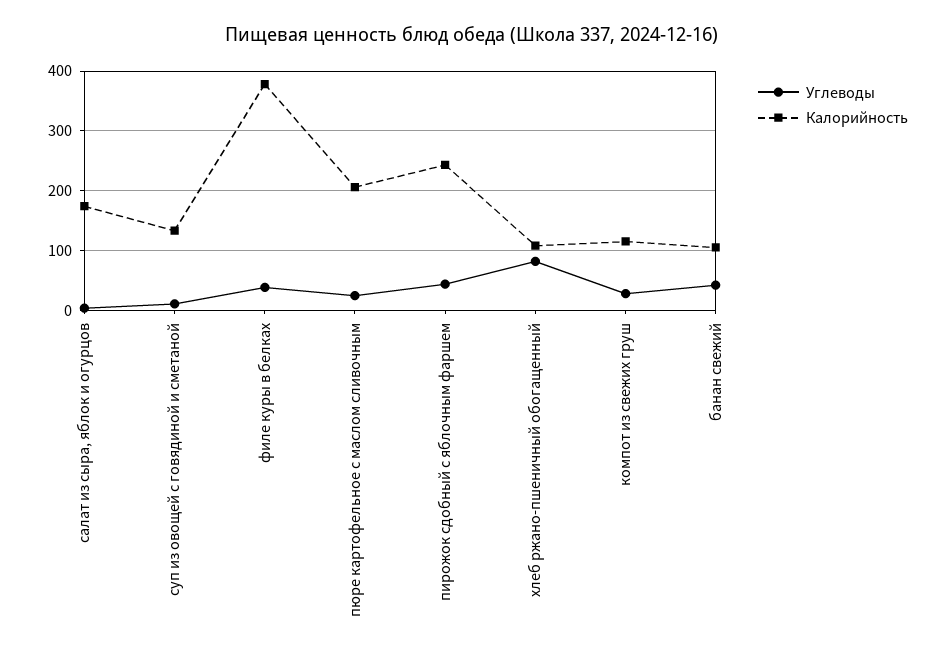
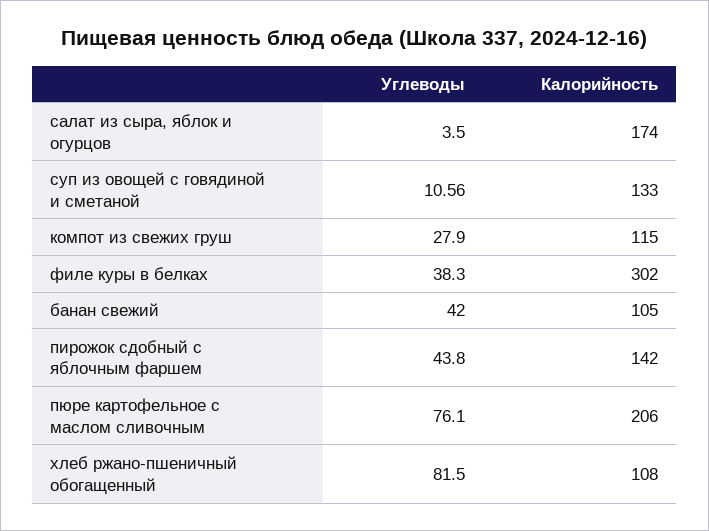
  {
    "Углеводы": {
      "салат из сыра, яблок и огурцов": 3.5,
      "суп из овощей с говядиной и сметаной": 10.56,
      "филе куры в белках": 38.3,
-     "пюре картофельное с маслом сливочным": 20,
+     "пюре картофельное с маслом сливочным": 76.1,
      "пирожок сдобный с яблочным фаршем": 43.8,
      "хлеб ржано-пшеничный обогащенный": 81.5,
      "компот из свежих груш": 27.9,
      "банан свежий": 42
    },
    "Калорийность": {
      "салат из сыра, яблок и огурцов": 174,
      "суп из овощей с говядиной и сметаной": 133,
-     "филе куры в белках": 380,
+     "филе куры в белках": 302,
      "пюре картофельное с маслом сливочным": 206,
-     "пирожок сдобный с яблочным фаршем": 240,
+     "пирожок сдобный с яблочным фаршем": 142,
      "хлеб ржано-пшеничный обогащенный": 108,
      "компот из свежих груш": 115,
      "банан свежий": 105
    }
  }

